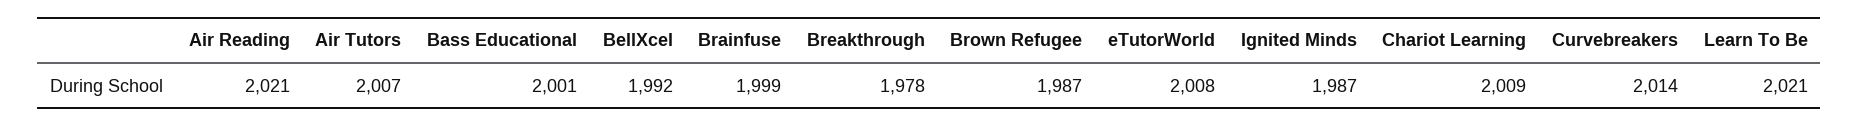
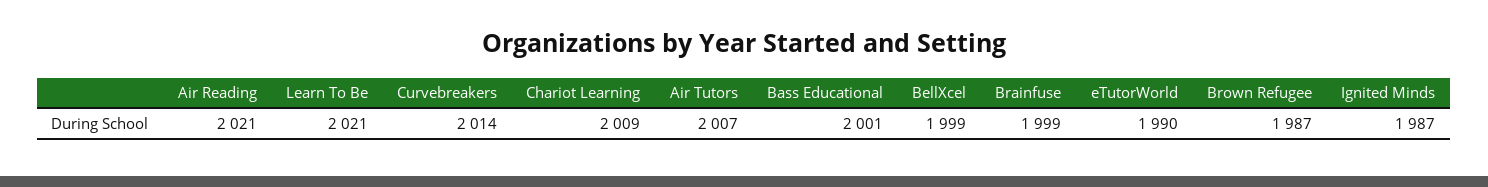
  {
    "Air Reading": 2021,
    "Air Tutors": 2007,
    "Bass Educational": 2001,
-   "BellXcel": 1992,
+   "BellXcel": 1999,
    "Brainfuse": 1999,
-   "Breakthrough": 1978,
    "Brown Refugee": 1987,
-   "eTutorWorld": 2008,
+   "eTutorWorld": 1990,
    "Ignited Minds": 1987,
    "Chariot Learning": 2009,
    "Curvebreakers": 2014,
    "Learn To Be": 2021
  }

